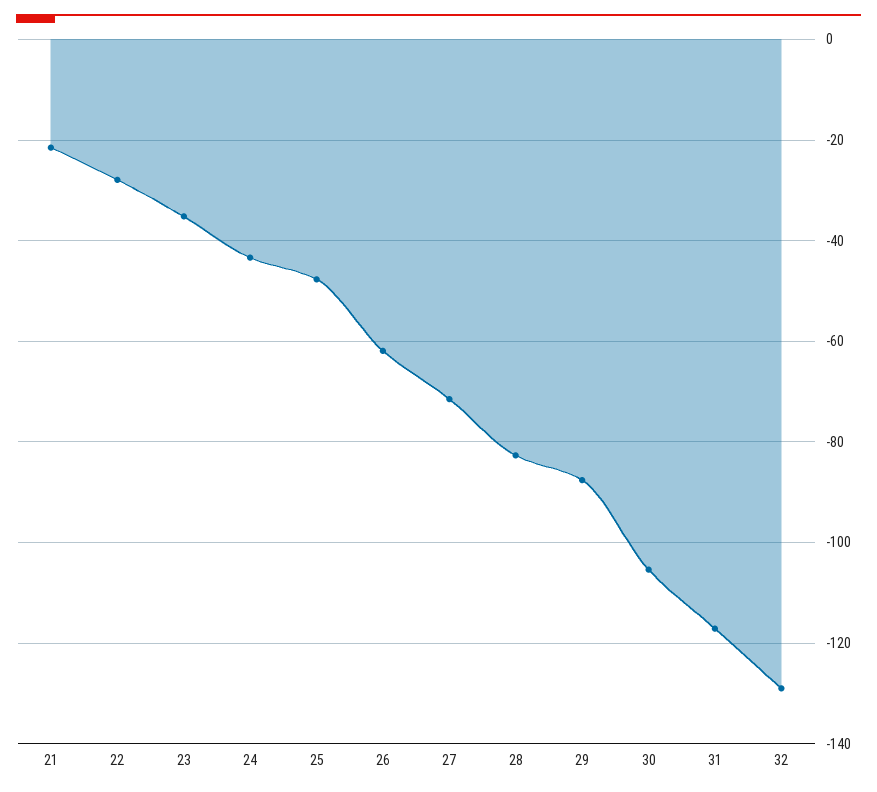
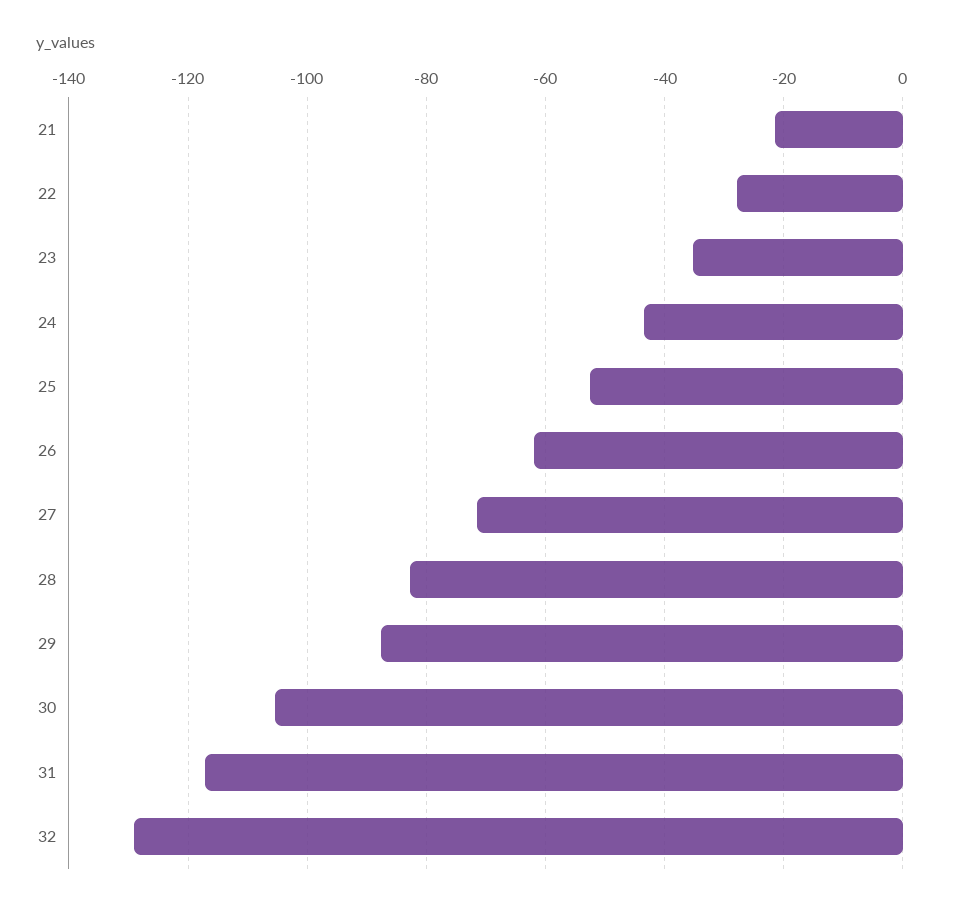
  {
    "21": -22,
    "22": -28,
    "23": -36,
    "24": -44,
-   "25": -48,
+   "25": -52,
    "26": -62,
    "27": -72,
    "28": -82,
    "29": -88,
    "30": -106,
    "31": -118,
    "32": -130
  }

